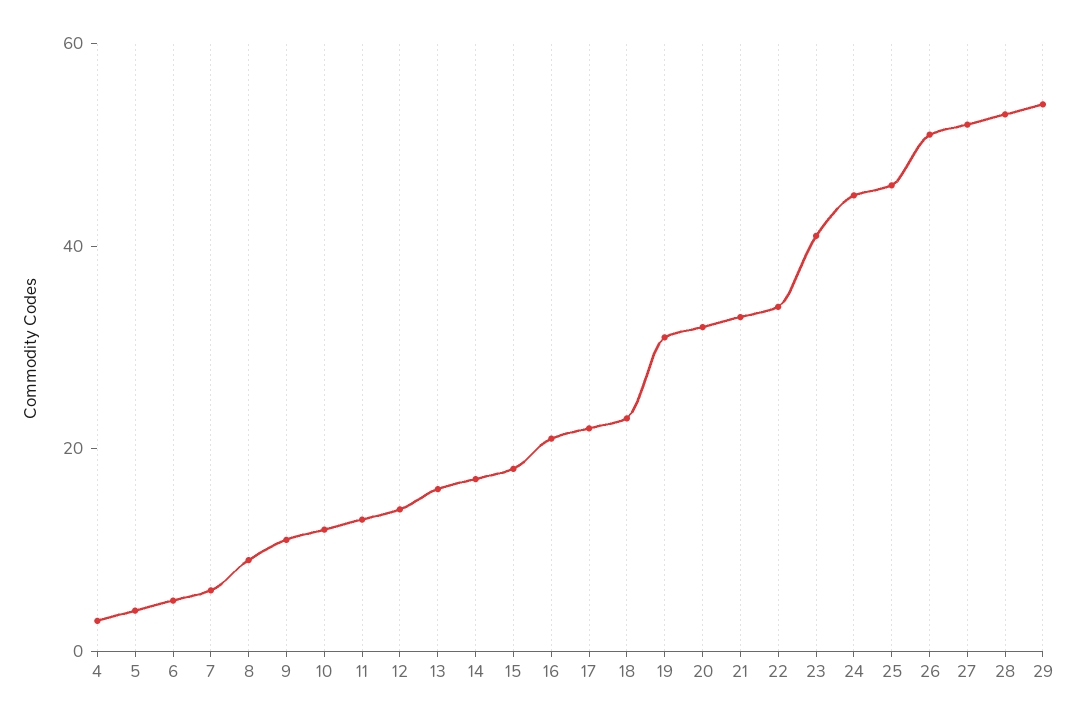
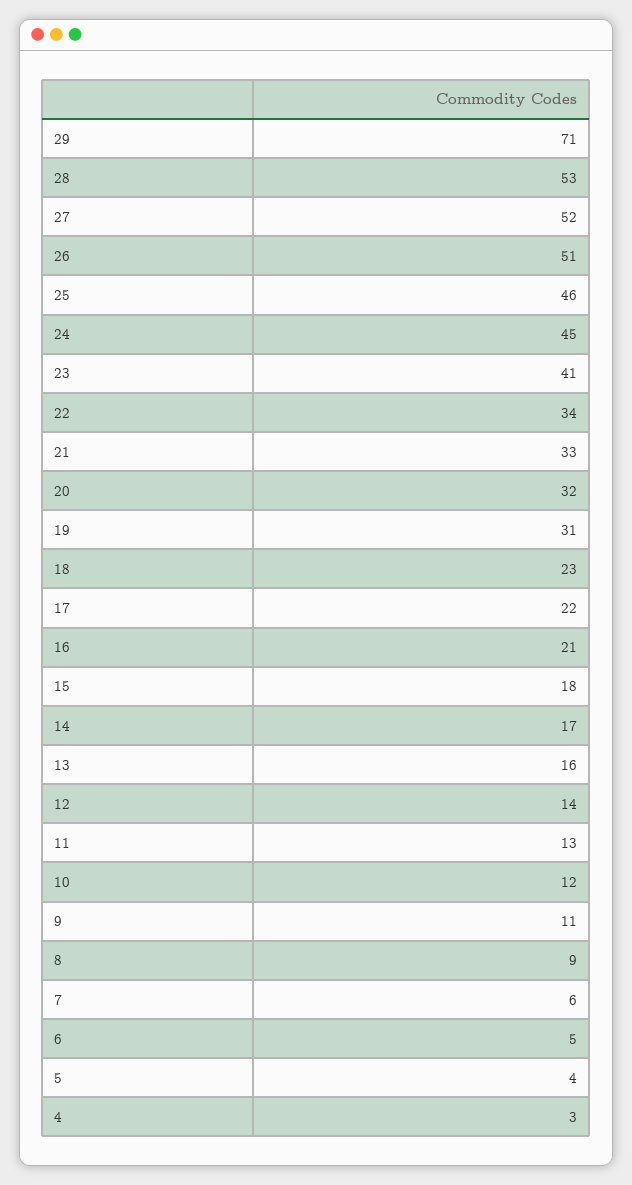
  {
    "4": 3,
    "5": 4,
    "6": 5,
    "7": 6,
    "8": 9,
    "9": 11,
    "10": 12,
    "11": 13,
    "12": 14,
    "13": 16,
    "14": 17,
    "15": 18,
    "16": 21,
    "17": 22,
    "18": 23,
    "19": 31,
    "20": 32,
    "21": 33,
    "22": 34,
    "23": 41,
    "24": 45,
    "25": 46,
    "26": 51,
    "27": 52,
    "28": 53,
-   "29": 55
+   "29": 71
  }

